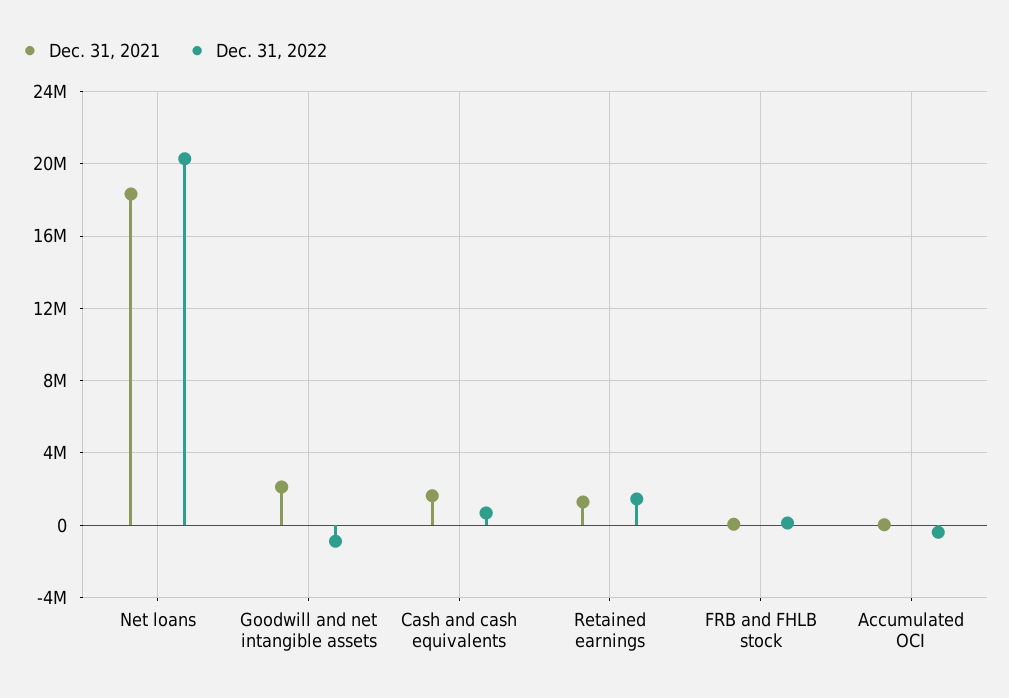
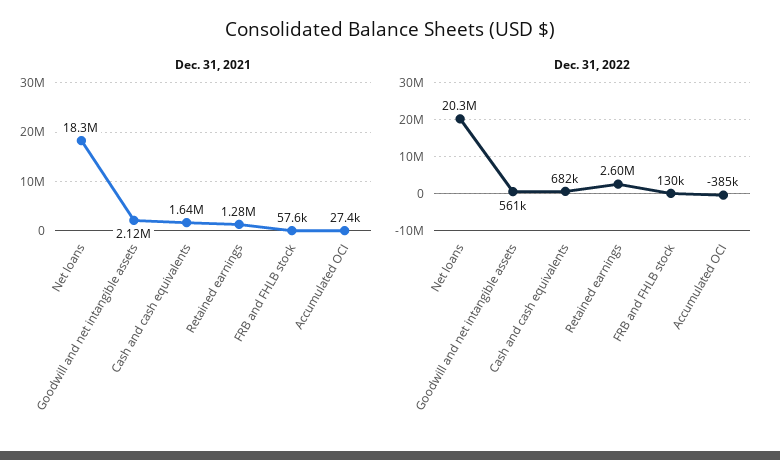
  {
    "Dec. 31, 2021": {
      "Net loans": 18300000,
      "Goodwill and net intangible assets": 2120000,
      "Cash and cash equivalents": 1640000,
      "Retained earnings": 1280000,
      "FRB and FHLB stock": 57600,
      "Accumulated OCI": 27400
    },
    "Dec. 31, 2022": {
      "Net loans": 20300000,
-     "Goodwill and net intangible assets": -1000000,
+     "Goodwill and net intangible assets": 561000,
      "Cash and cash equivalents": 682000,
-     "Retained earnings": 1500000,
+     "Retained earnings": 2600000,
      "FRB and FHLB stock": 130000,
      "Accumulated OCI": -385000
    }
  }

